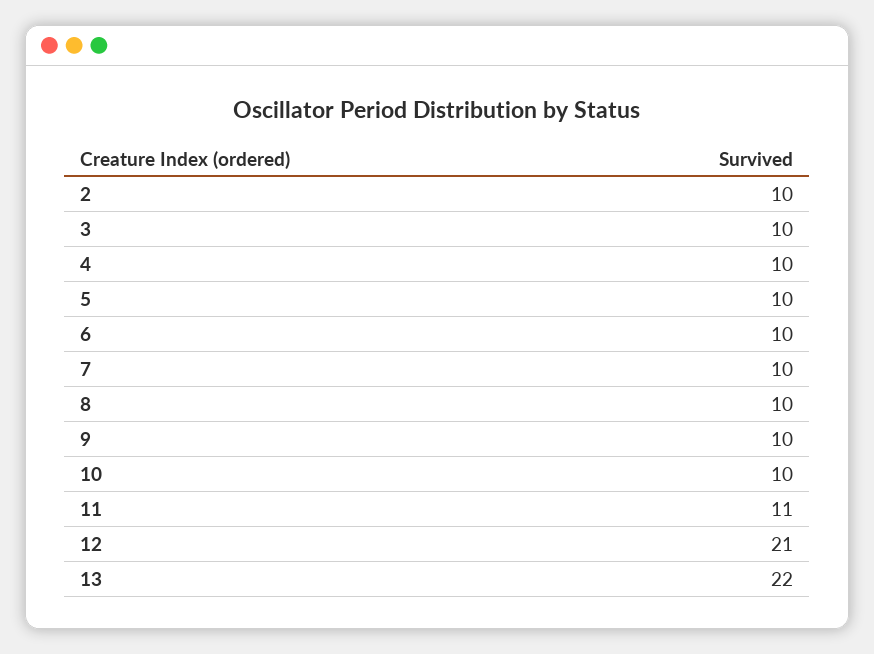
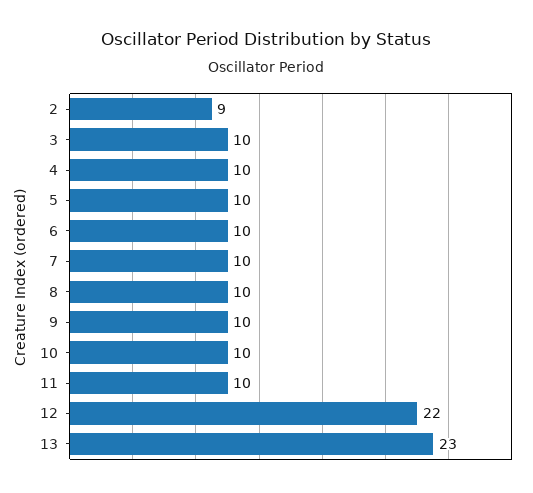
  {
-   "2": 10,
+   "2": 9,
    "3": 10,
    "4": 10,
    "5": 10,
    "6": 10,
    "7": 10,
    "8": 10,
    "9": 10,
    "10": 10,
-   "11": 11,
+   "11": 10,
-   "12": 21,
+   "12": 22,
-   "13": 22
+   "13": 23
  }

